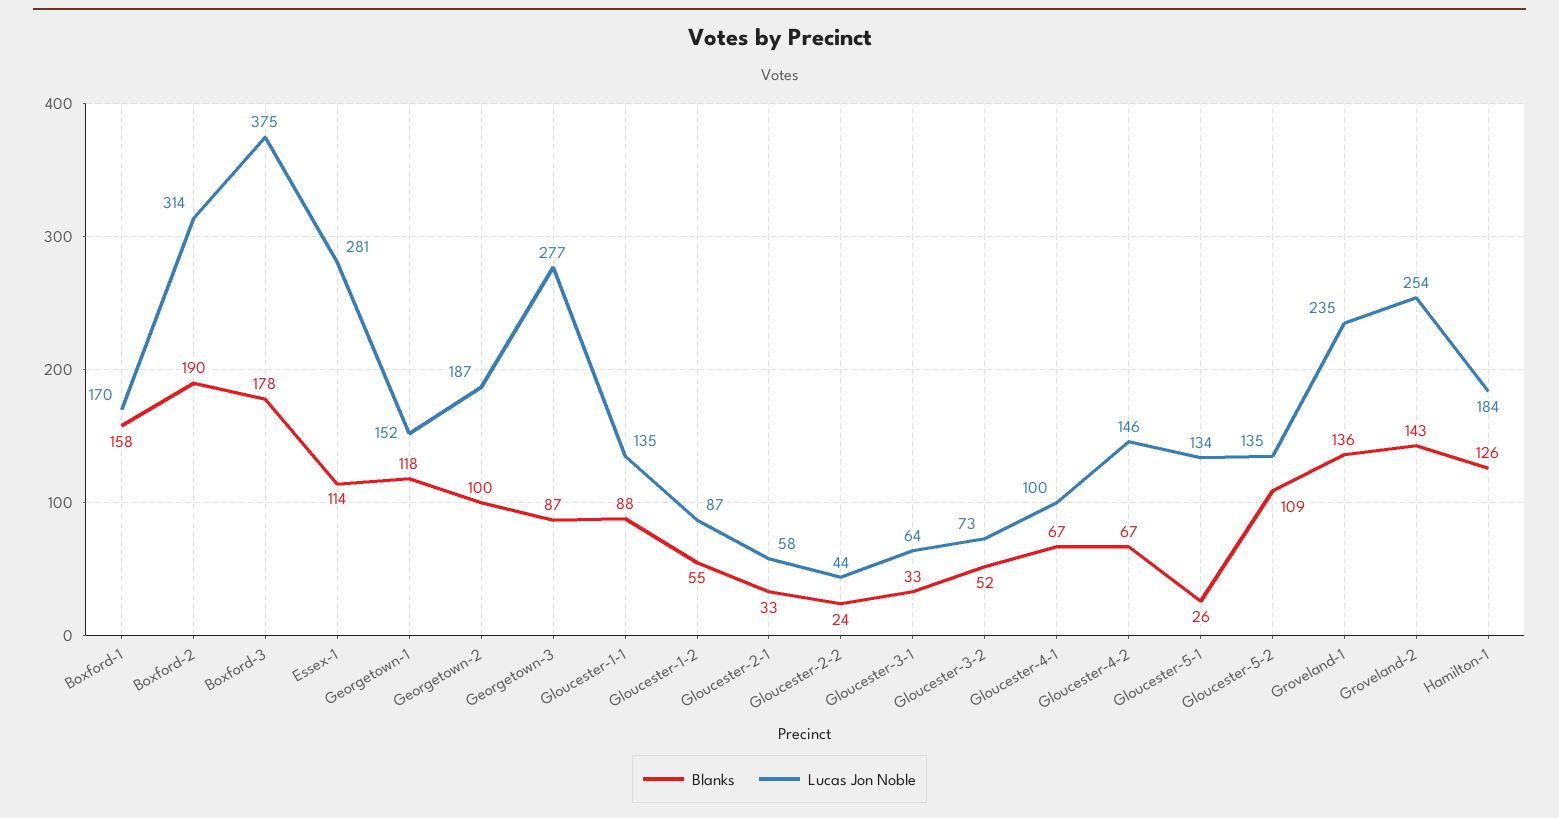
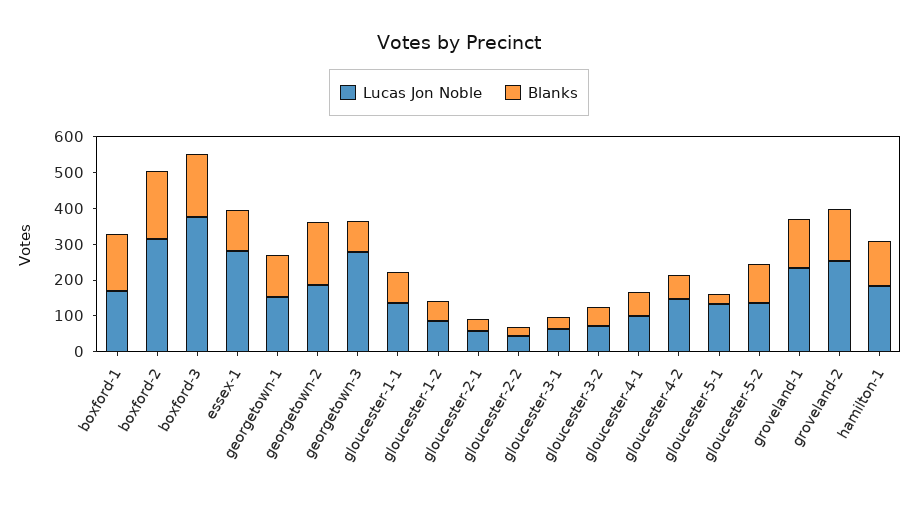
  {
    "Blanks": {
      "Boxford-1": 158,
      "Boxford-2": 190,
      "Boxford-3": 178,
      "Essex-1": 114,
      "Georgetown-1": 118,
-     "Georgetown-2": 100,
+     "Georgetown-2": 175,
      "Georgetown-3": 87,
      "Gloucester-1-1": 88,
      "Gloucester-1-2": 55,
      "Gloucester-2-1": 33,
      "Gloucester-2-2": 24,
      "Gloucester-3-1": 33,
      "Gloucester-3-2": 52,
      "Gloucester-4-1": 67,
      "Gloucester-4-2": 67,
      "Gloucester-5-1": 26,
      "Gloucester-5-2": 109,
      "Groveland-1": 136,
      "Groveland-2": 143,
      "Hamilton-1": 126
    },
    "Lucas Jon Noble": {
      "Boxford-1": 170,
      "Boxford-2": 314,
      "Boxford-3": 375,
      "Essex-1": 281,
      "Georgetown-1": 152,
      "Georgetown-2": 187,
      "Georgetown-3": 277,
      "Gloucester-1-1": 135,
      "Gloucester-1-2": 87,
      "Gloucester-2-1": 58,
      "Gloucester-2-2": 44,
      "Gloucester-3-1": 64,
      "Gloucester-3-2": 73,
      "Gloucester-4-1": 100,
      "Gloucester-4-2": 146,
      "Gloucester-5-1": 134,
      "Gloucester-5-2": 135,
      "Groveland-1": 235,
      "Groveland-2": 254,
      "Hamilton-1": 184
    }
  }

